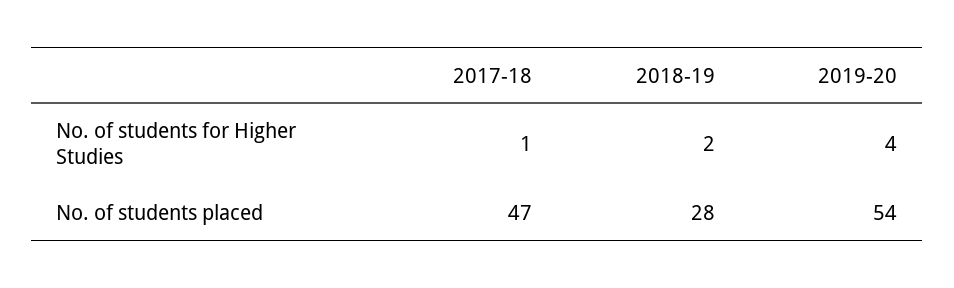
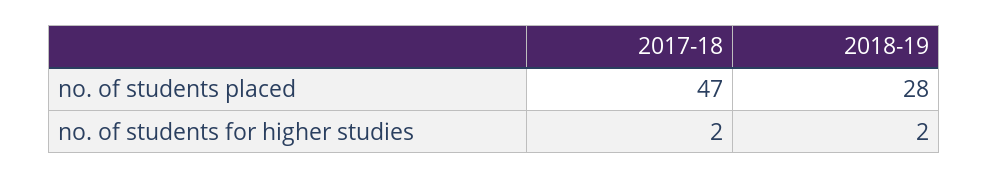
  {
    "2017-18": {
-     "No. of students for Higher Studies": 1,
+     "No. of students for Higher Studies": 2,
      "No. of students placed": 47
    },
    "2018-19": {
      "No. of students for Higher Studies": 2,
      "No. of students placed": 28
-   },
+   }
-   "2019-20": {
-     "No. of students for Higher Studies": 4,
-     "No. of students placed": 54
-   }
  }

